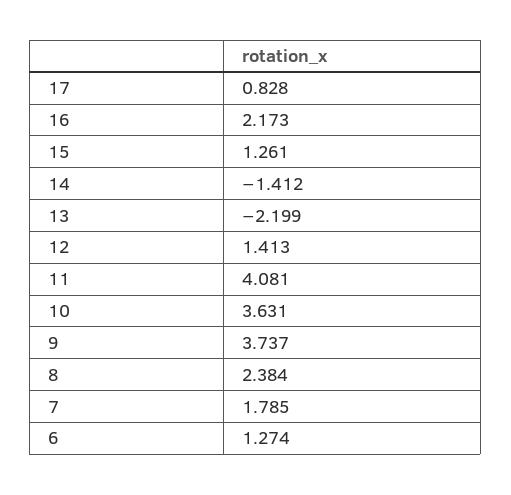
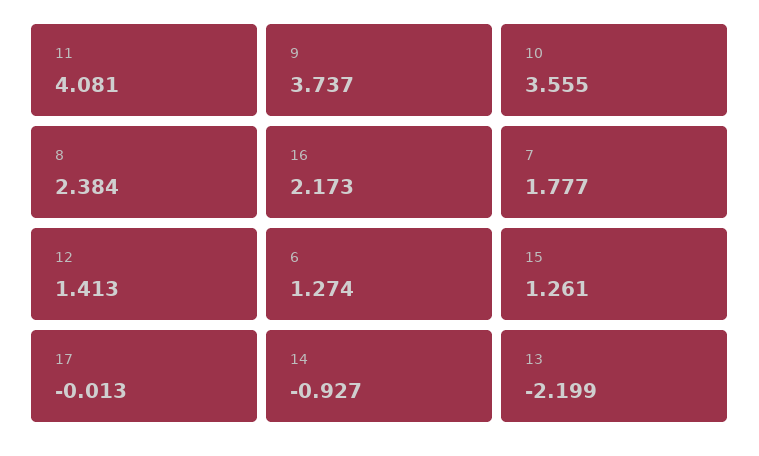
  {
-   "17": 0.828,
+   "17": -0.013,
    "16": 2.173,
    "15": 1.261,
-   "14": -1.412,
+   "14": -0.927,
    "13": -2.199,
    "12": 1.413,
    "11": 4.081,
-   "10": 3.631,
+   "10": 3.555,
    "9": 3.737,
    "8": 2.384,
-   "7": 1.785,
+   "7": 1.777,
    "6": 1.274
  }

